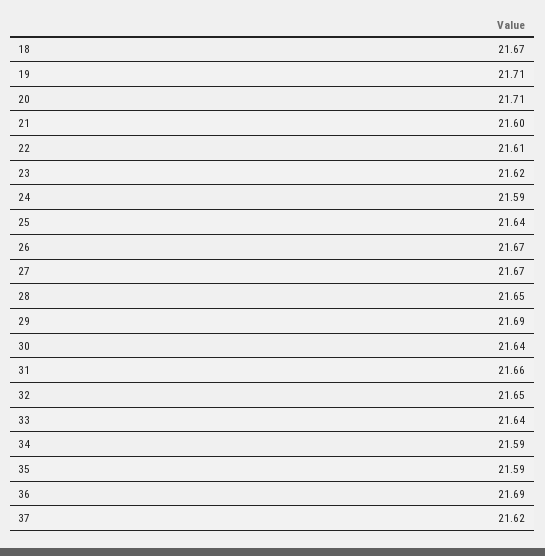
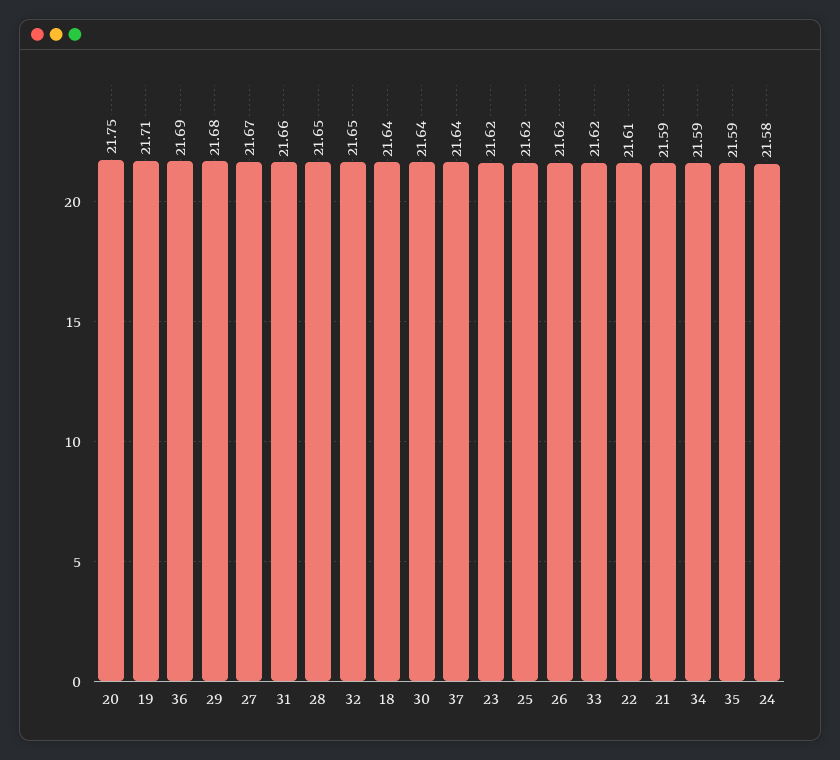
  {
-   "18": 21.67,
+   "18": 21.64,
    "19": 21.71,
-   "20": 21.71,
+   "20": 21.75,
-   "21": 21.6,
+   "21": 21.59,
    "22": 21.61,
    "23": 21.62,
-   "24": 21.59,
+   "24": 21.58,
-   "25": 21.64,
+   "25": 21.62,
-   "26": 21.67,
+   "26": 21.62,
    "27": 21.67,
    "28": 21.65,
-   "29": 21.69,
+   "29": 21.68,
    "30": 21.64,
    "31": 21.66,
    "32": 21.65,
-   "33": 21.64,
+   "33": 21.62,
    "34": 21.59,
    "35": 21.59,
    "36": 21.69,
-   "37": 21.62
+   "37": 21.64
  }

